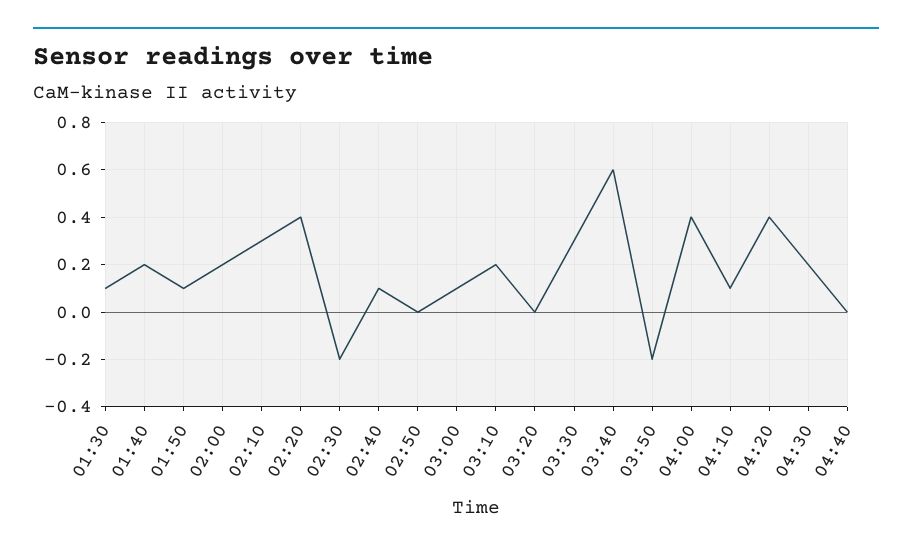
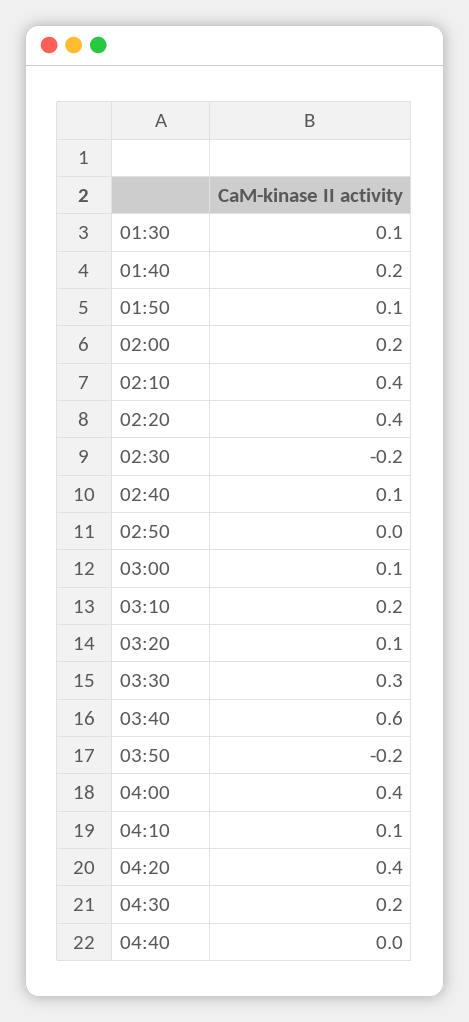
  {
    "01:30": 0.1,
    "01:40": 0.2,
    "01:50": 0.1,
    "02:00": 0.2,
-   "02:10": 0.3,
+   "02:10": 0.4,
    "02:20": 0.4,
    "02:30": -0.2,
    "02:40": 0.1,
    "02:50": 0,
    "03:00": 0.1,
    "03:10": 0.2,
-   "03:20": 0,
+   "03:20": 0.1,
    "03:30": 0.3,
    "03:40": 0.6,
    "03:50": -0.2,
    "04:00": 0.4,
    "04:10": 0.1,
    "04:20": 0.4,
    "04:30": 0.2,
    "04:40": 0
  }

